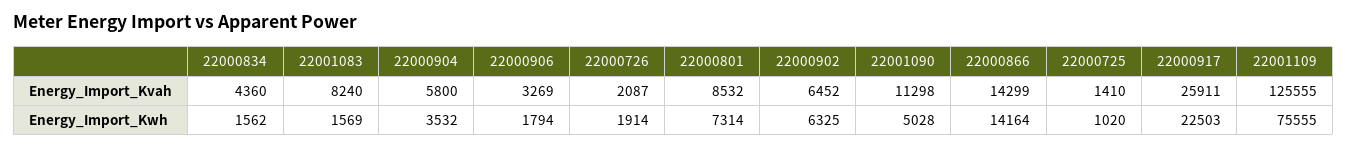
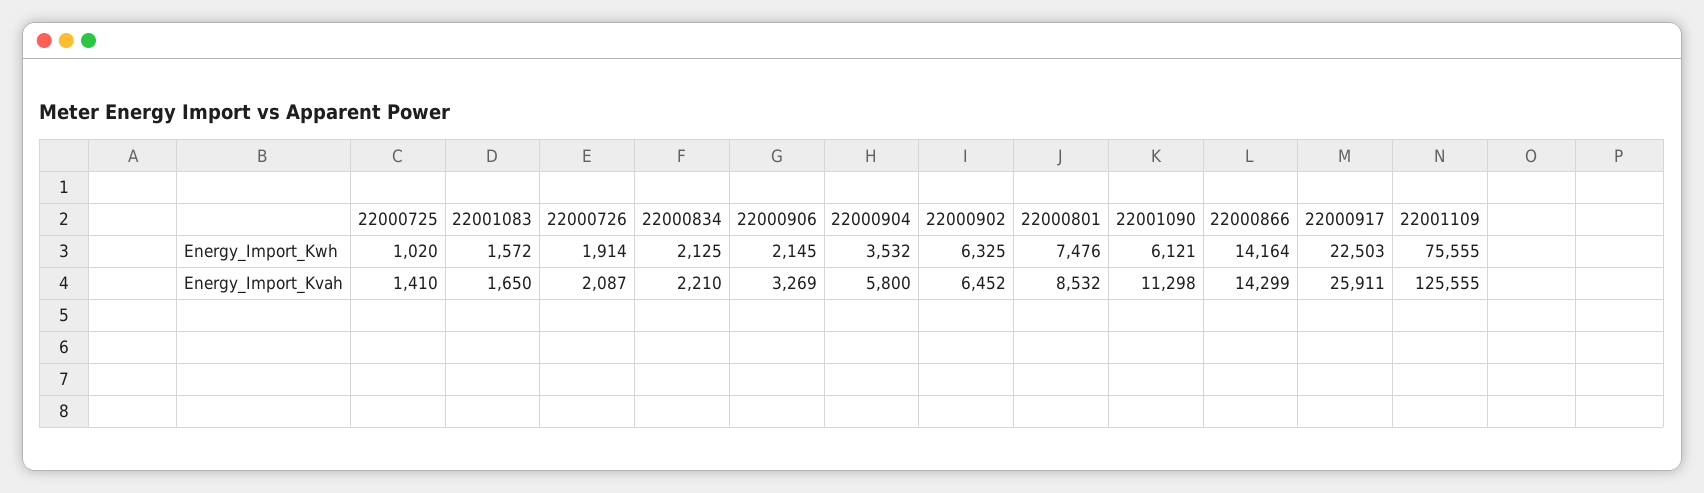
  {
    "22000834": {
-     "Energy_Import_Kvah": 4360,
+     "Energy_Import_Kvah": 2210,
-     "Energy_Import_Kwh": 1562
+     "Energy_Import_Kwh": 2125
    },
    "22001083": {
-     "Energy_Import_Kvah": 8240,
+     "Energy_Import_Kvah": 1650,
-     "Energy_Import_Kwh": 1569
+     "Energy_Import_Kwh": 1572
    },
    "22000904": {
      "Energy_Import_Kvah": 5800,
      "Energy_Import_Kwh": 3532
    },
    "22000906": {
      "Energy_Import_Kvah": 3269,
-     "Energy_Import_Kwh": 1794
+     "Energy_Import_Kwh": 2145
    },
    "22000726": {
      "Energy_Import_Kvah": 2087,
      "Energy_Import_Kwh": 1914
    },
    "22000801": {
      "Energy_Import_Kvah": 8532,
-     "Energy_Import_Kwh": 7314
+     "Energy_Import_Kwh": 7476
    },
    "22000902": {
      "Energy_Import_Kvah": 6452,
      "Energy_Import_Kwh": 6325
    },
    "22001090": {
      "Energy_Import_Kvah": 11298,
-     "Energy_Import_Kwh": 5028
+     "Energy_Import_Kwh": 6121
    },
    "22000866": {
      "Energy_Import_Kvah": 14299,
      "Energy_Import_Kwh": 14164
    },
    "22000725": {
      "Energy_Import_Kvah": 1410,
      "Energy_Import_Kwh": 1020
    },
    "22000917": {
      "Energy_Import_Kvah": 25911,
      "Energy_Import_Kwh": 22503
    },
    "22001109": {
      "Energy_Import_Kvah": 125555,
      "Energy_Import_Kwh": 75555
    }
  }

